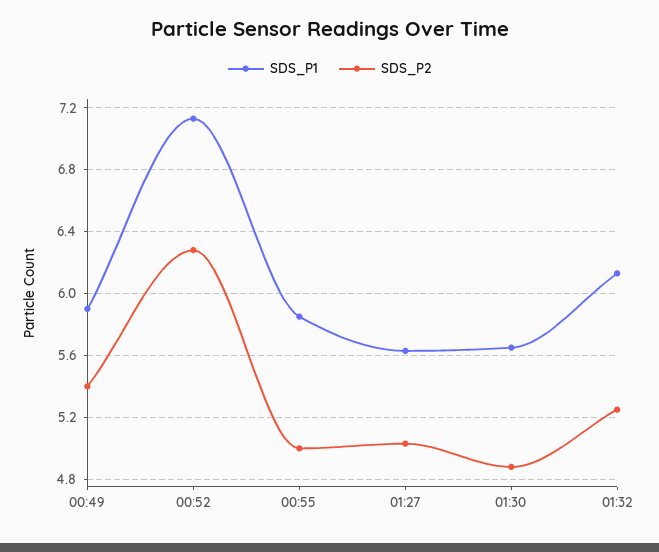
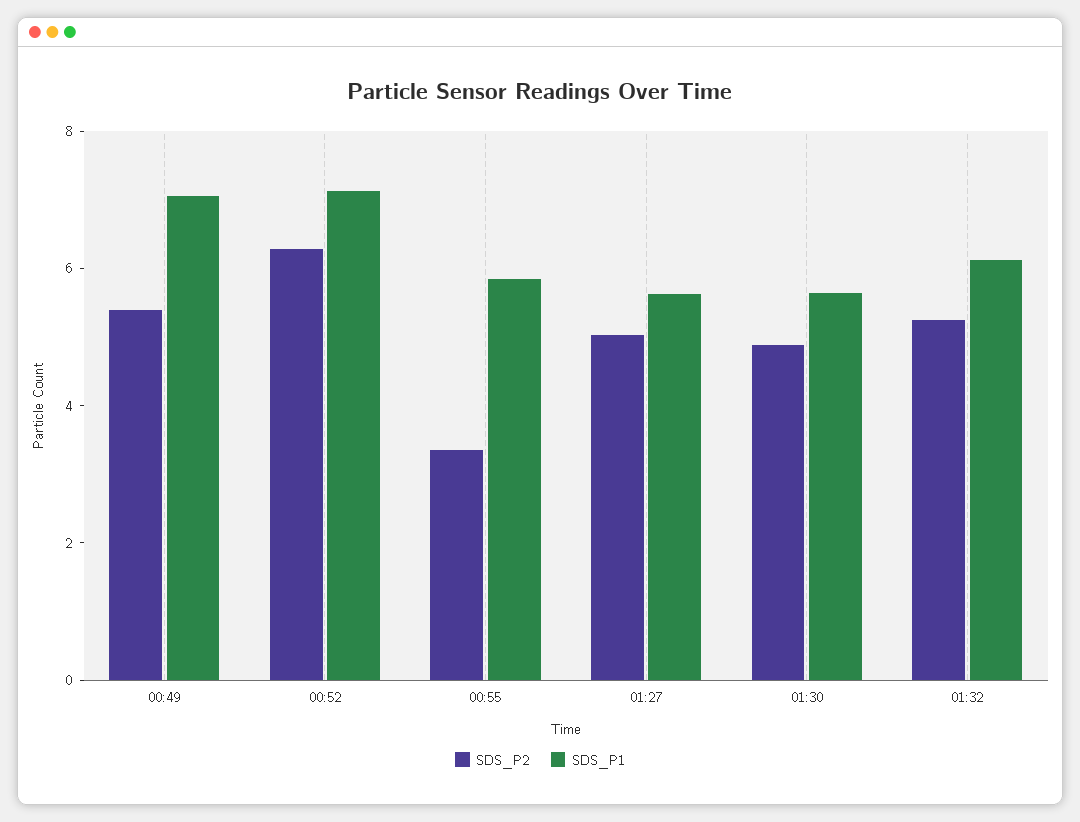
  {
    "SDS_P1": {
-     "00:49": 5.9,
+     "00:49": 7,
      "00:52": 7.15,
      "00:55": 5.85,
      "01:27": 5.65,
      "01:30": 5.65,
      "01:32": 6.15
    },
    "SDS_P2": {
      "00:49": 5.4,
      "00:52": 6.3,
-     "00:55": 5,
+     "00:55": 3.5,
      "01:27": 5.05,
      "01:30": 4.9,
      "01:32": 5.25
    }
  }

